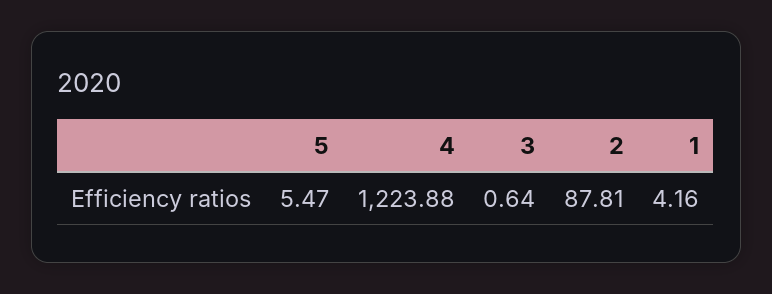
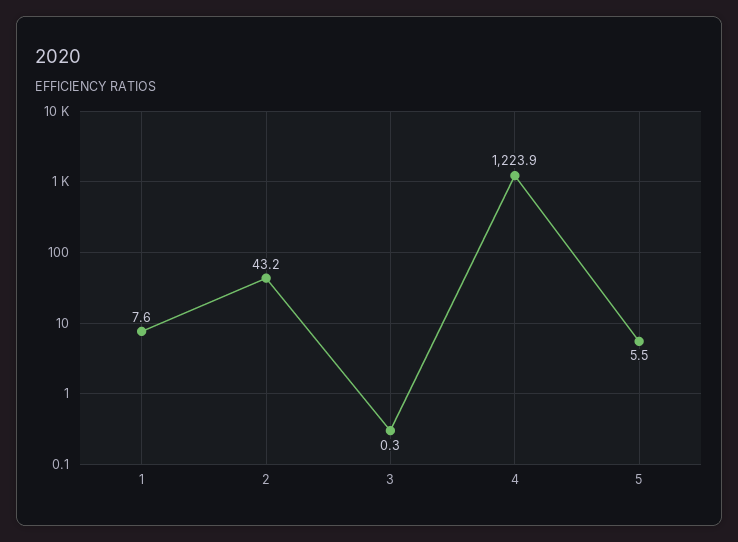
  {
    "5": 5.47,
    "4": 1223.88,
-   "3": 0.64,
+   "3": 0.3,
-   "2": 87.81,
+   "2": 43.2,
-   "1": 4.16
+   "1": 7.6
  }

